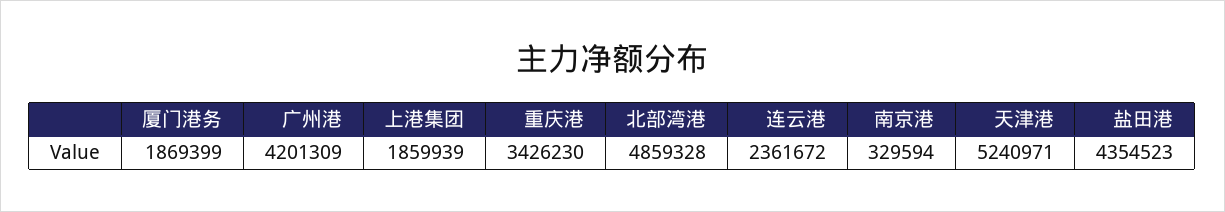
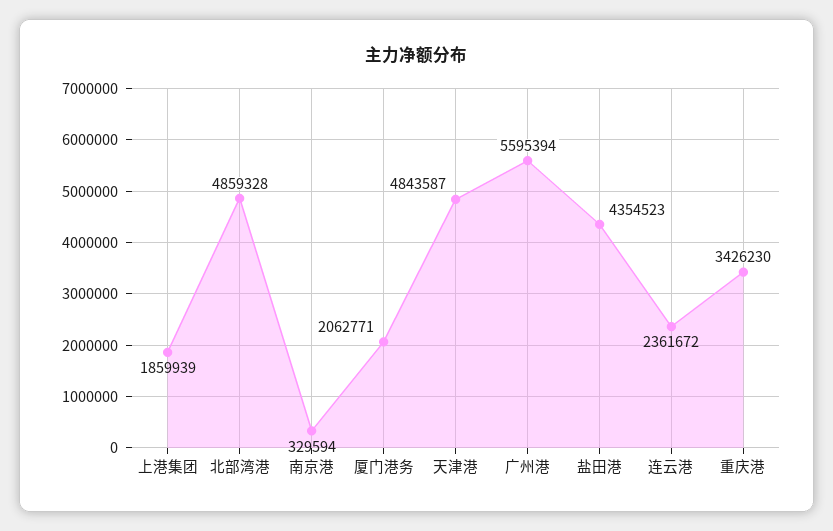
  {
-   "厦门港务": 1869399,
+   "厦门港务": 2062771,
-   "广州港": 4201309,
+   "广州港": 5595394,
    "上港集团": 1859939,
    "重庆港": 3426230,
    "北部湾港": 4859328,
    "连云港": 2361672,
    "南京港": 329594,
-   "天津港": 5240971,
+   "天津港": 4843587,
    "盐田港": 4354523
  }

